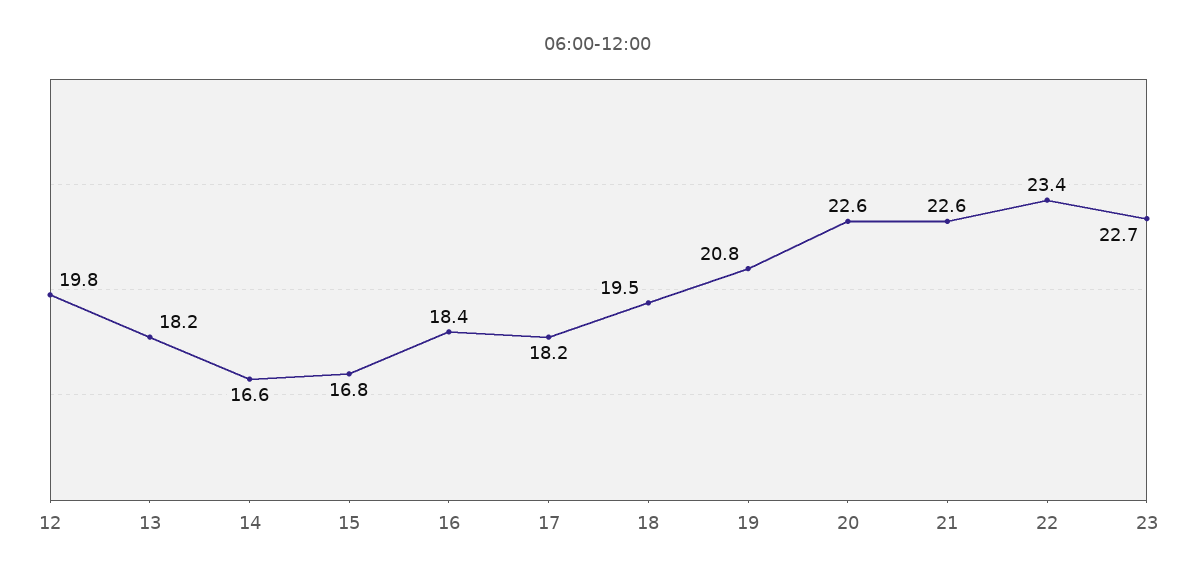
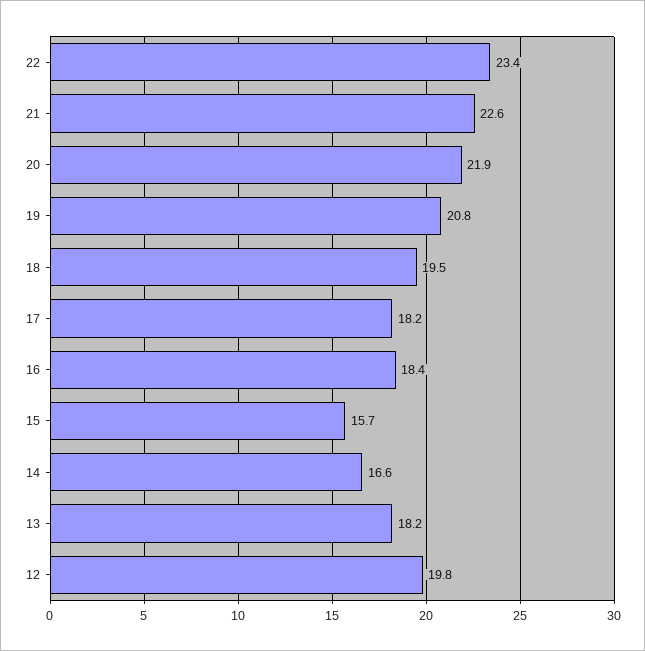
  {
    "12": 19.8,
    "13": 18.2,
    "14": 16.6,
-   "15": 16.8,
+   "15": 15.7,
    "16": 18.4,
    "17": 18.2,
    "18": 19.5,
    "19": 20.8,
-   "20": 22.6,
+   "20": 21.9,
    "21": 22.6,
-   "22": 23.4,
+   "22": 23.4
-   "23": 22.7
  }

